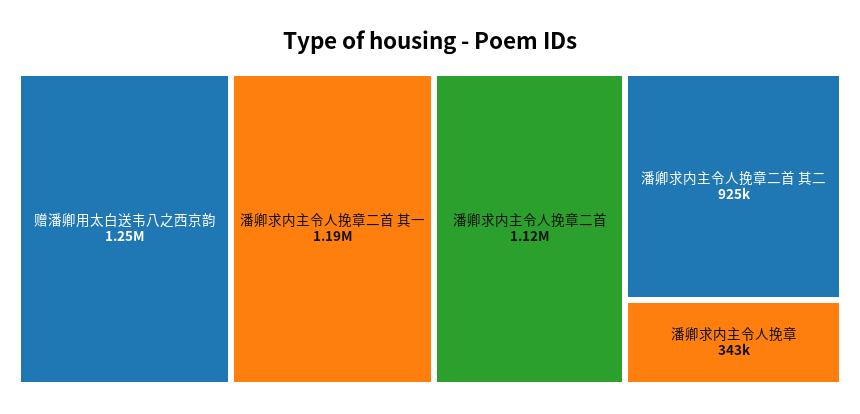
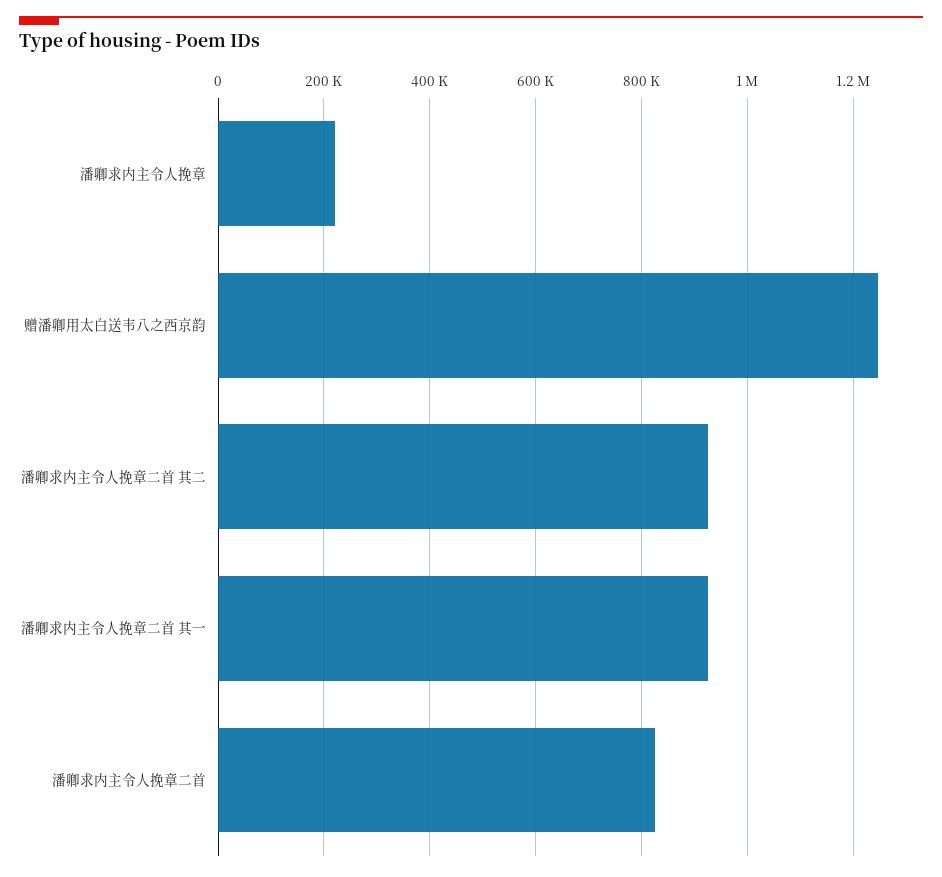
  {
    "赠潘卿用太白送韦八之西京韵": 1250000,
-   "潘卿求内主令人挽章二首 其一": 1190000,
+   "潘卿求内主令人挽章二首 其一": 920000,
-   "潘卿求内主令人挽章二首": 1120000,
+   "潘卿求内主令人挽章二首": 820000,
    "潘卿求内主令人挽章二首 其二": 925000,
-   "潘卿求内主令人挽章": 343000
+   "潘卿求内主令人挽章": 220000
  }

